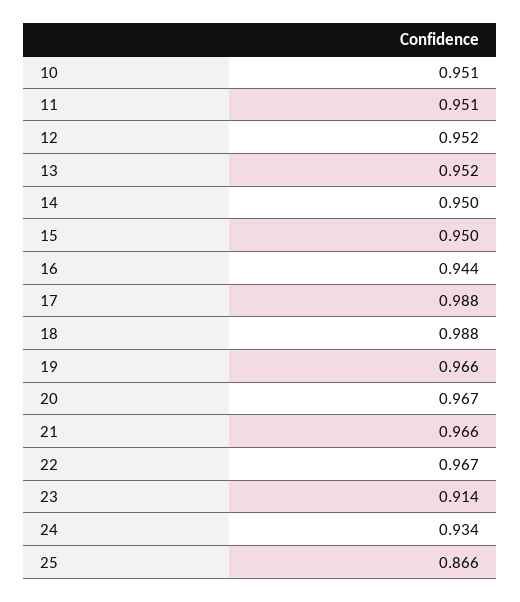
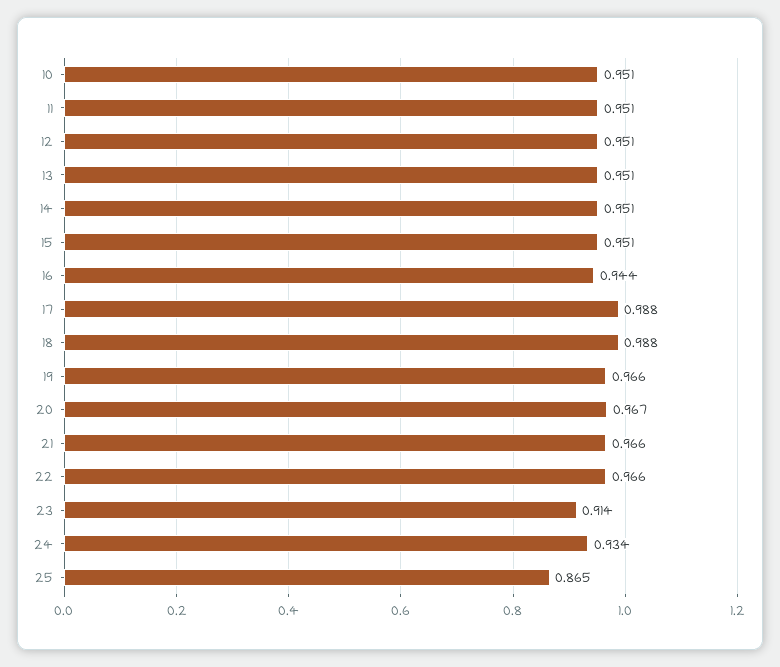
  {
    "10": 0.951,
    "11": 0.951,
-   "12": 0.952,
+   "12": 0.951,
-   "13": 0.952,
+   "13": 0.951,
-   "14": 0.95,
+   "14": 0.951,
-   "15": 0.95,
+   "15": 0.951,
    "16": 0.944,
    "17": 0.988,
    "18": 0.988,
    "19": 0.966,
    "20": 0.967,
    "21": 0.966,
-   "22": 0.967,
+   "22": 0.966,
    "23": 0.914,
    "24": 0.934,
-   "25": 0.866
+   "25": 0.865
  }

